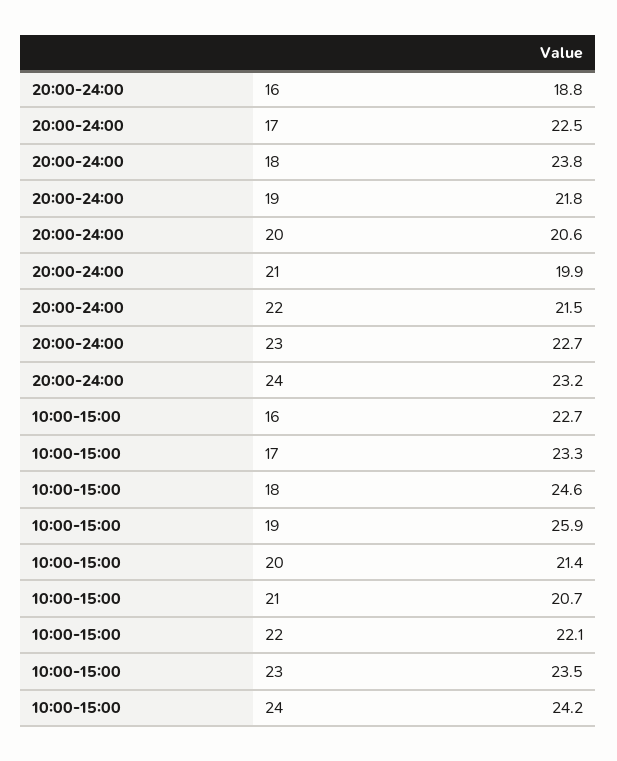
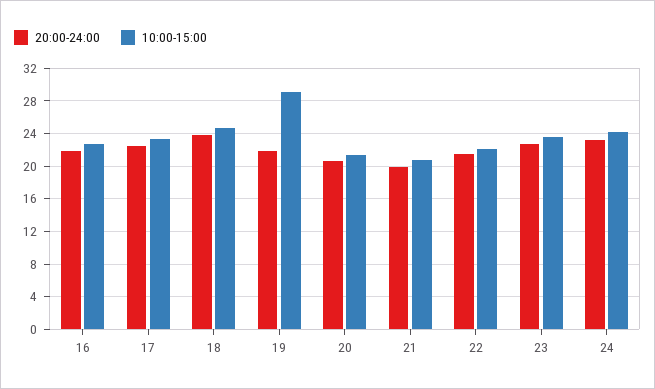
  {
    "20:00-24:00": {
-     "16": 18.8,
+     "16": 22,
      "17": 22.5,
      "18": 23.8,
      "19": 21.8,
      "20": 20.6,
      "21": 19.9,
      "22": 21.5,
      "23": 22.7,
      "24": 23.2
    },
    "10:00-15:00": {
      "16": 22.7,
      "17": 23.3,
      "18": 24.6,
-     "19": 25.9,
+     "19": 29,
      "20": 21.4,
      "21": 20.7,
      "22": 22.1,
      "23": 23.5,
      "24": 24.2
    }
  }

